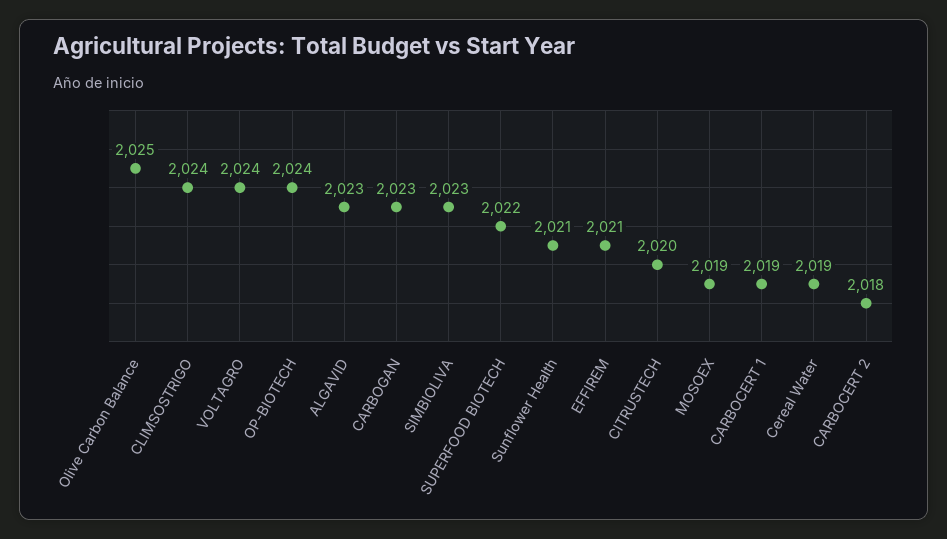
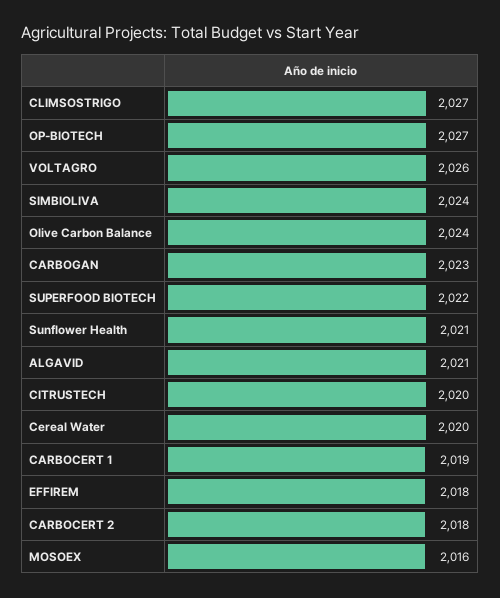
  {
-   "Olive Carbon Balance": 2025,
+   "Olive Carbon Balance": 2024,
-   "CLIMSOSTRIGO": 2024,
+   "CLIMSOSTRIGO": 2027,
-   "VOLTAGRO": 2024,
+   "VOLTAGRO": 2026,
-   "OP-BIOTECH": 2024,
+   "OP-BIOTECH": 2027,
-   "ALGAVID": 2023,
+   "ALGAVID": 2021,
    "CARBOGAN": 2023,
-   "SIMBIOLIVA": 2023,
+   "SIMBIOLIVA": 2024,
    "SUPERFOOD BIOTECH": 2022,
    "Sunflower Health": 2021,
-   "EFFIREM": 2021,
+   "EFFIREM": 2018,
    "CITRUSTECH": 2020,
-   "MOSOEX": 2019,
+   "MOSOEX": 2016,
    "CARBOCERT 1": 2019,
-   "Cereal Water": 2019,
+   "Cereal Water": 2020,
    "CARBOCERT 2": 2018
  }

